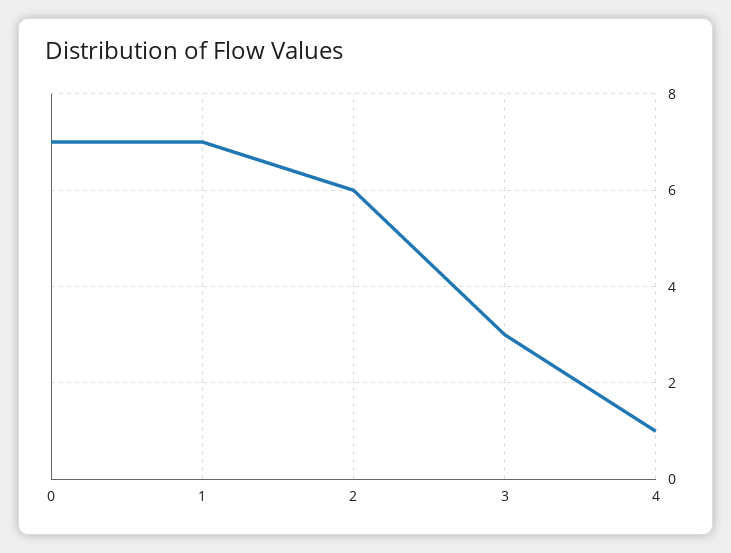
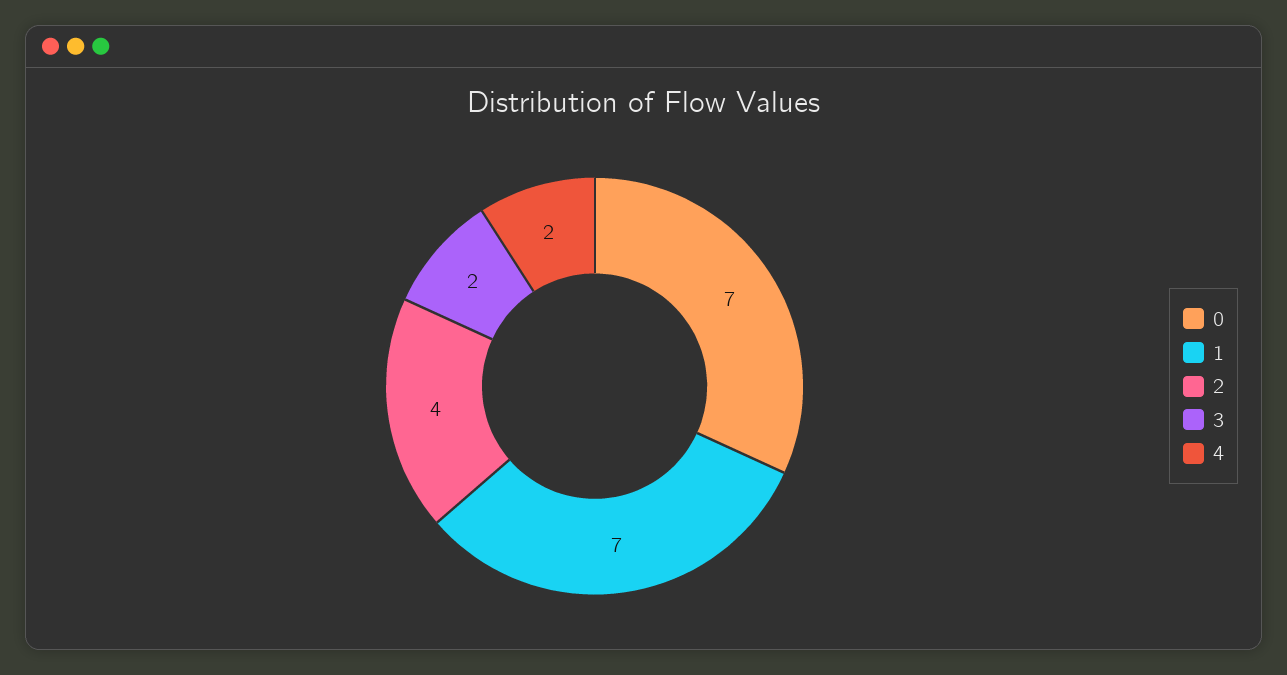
  {
    "0": 7,
    "1": 7,
-   "2": 6,
+   "2": 4,
-   "3": 3,
+   "3": 2,
-   "4": 1
+   "4": 2
  }

